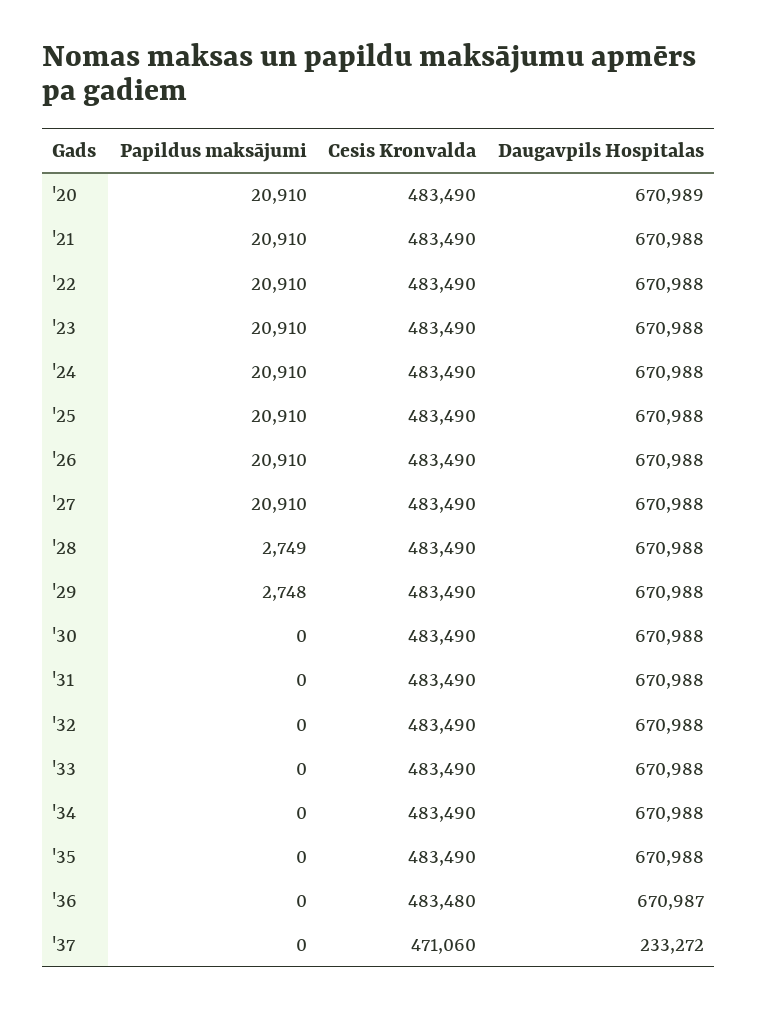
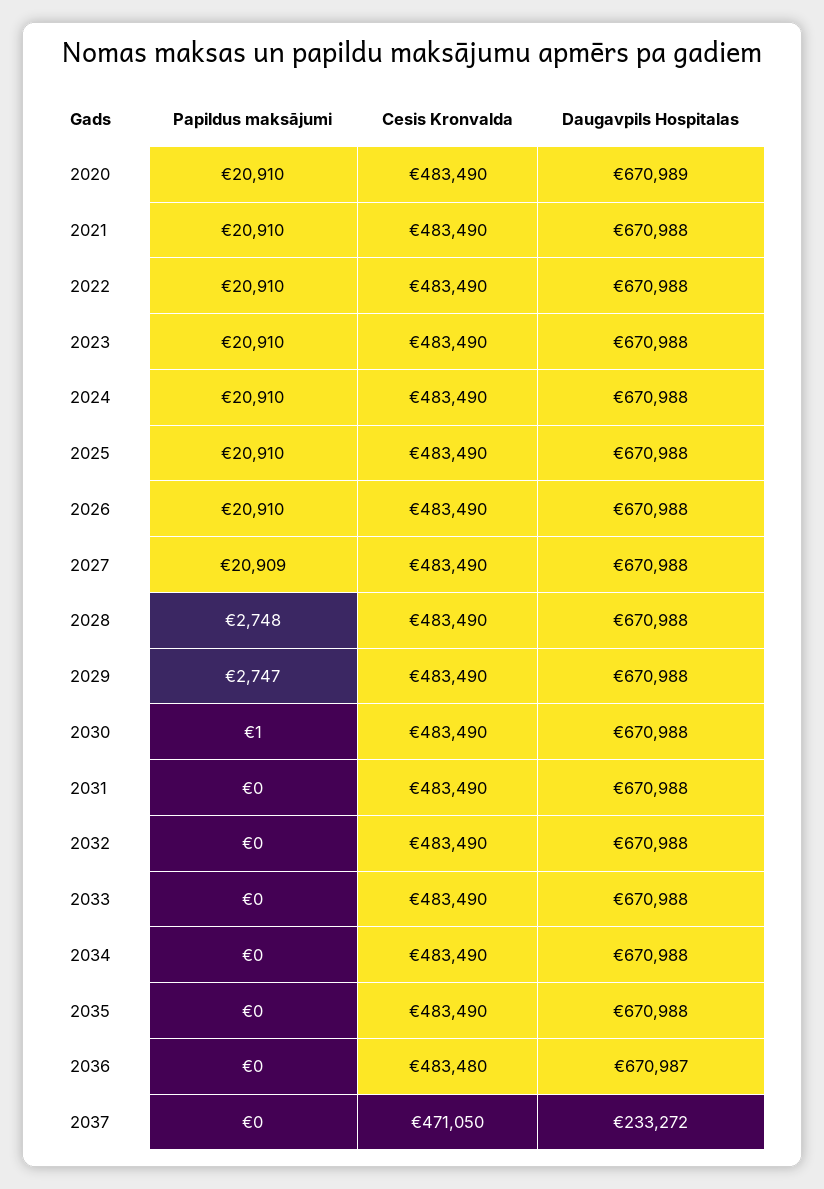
  {
    "Papildus maksājumi": {
      "'20": 20910,
      "'21": 20910,
      "'22": 20910,
      "'23": 20910,
      "'24": 20910,
      "'25": 20910,
      "'26": 20910,
-     "'27": 20910,
+     "'27": 20909,
-     "'28": 2749,
+     "'28": 2748,
-     "'29": 2748,
+     "'29": 2747,
-     "'30": 0,
+     "'30": 1,
      "'31": 0,
      "'32": 0,
      "'33": 0,
      "'34": 0,
      "'35": 0,
      "'36": 0,
      "'37": 0
    },
    "Cesis Kronvalda": {
      "'20": 483490,
      "'21": 483490,
      "'22": 483490,
      "'23": 483490,
      "'24": 483490,
      "'25": 483490,
      "'26": 483490,
      "'27": 483490,
      "'28": 483490,
      "'29": 483490,
      "'30": 483490,
      "'31": 483490,
      "'32": 483490,
      "'33": 483490,
      "'34": 483490,
      "'35": 483490,
      "'36": 483480,
-     "'37": 471060
+     "'37": 471050
    },
    "Daugavpils Hospitalas": {
      "'20": 670989,
      "'21": 670988,
      "'22": 670988,
      "'23": 670988,
      "'24": 670988,
      "'25": 670988,
      "'26": 670988,
      "'27": 670988,
      "'28": 670988,
      "'29": 670988,
      "'30": 670988,
      "'31": 670988,
      "'32": 670988,
      "'33": 670988,
      "'34": 670988,
      "'35": 670988,
      "'36": 670987,
      "'37": 233272
    }
  }

